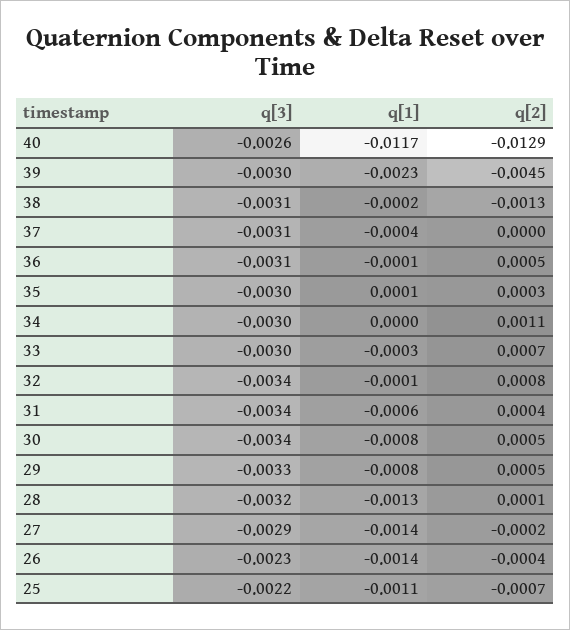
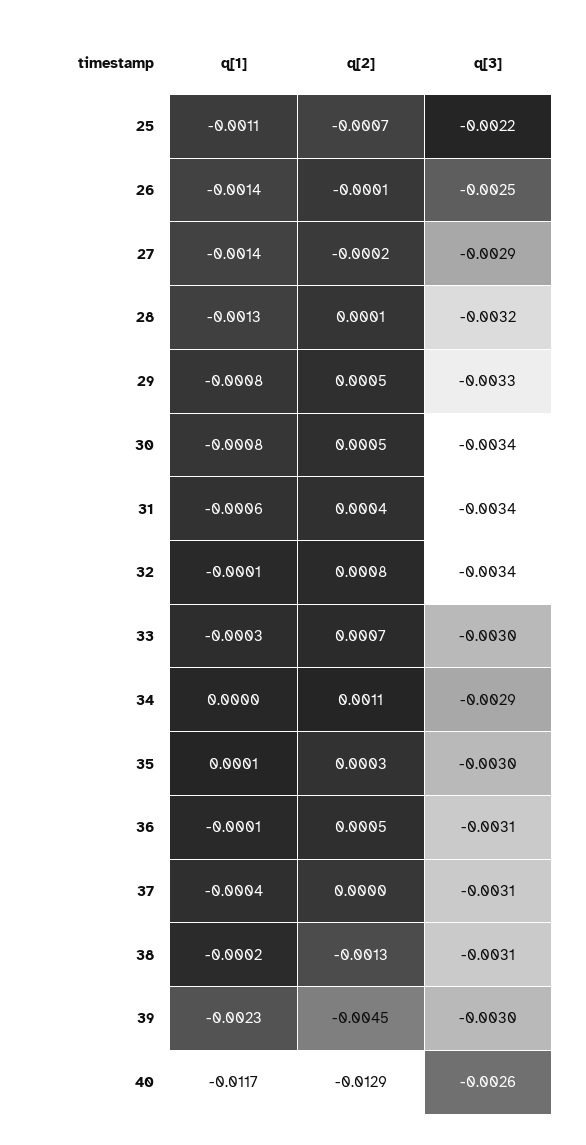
  {
    "q[3]": {
      "40": -0.0026,
      "39": -0.003,
      "38": -0.0031,
      "37": -0.0031,
      "36": -0.0031,
      "35": -0.003,
-     "34": -0.003,
+     "34": -0.0029,
      "33": -0.003,
      "32": -0.0034,
      "31": -0.0034,
      "30": -0.0034,
      "29": -0.0033,
      "28": -0.0032,
      "27": -0.0029,
-     "26": -0.0023,
+     "26": -0.0025,
      "25": -0.0022
    },
    "q[1]": {
      "40": -0.0117,
      "39": -0.0023,
      "38": -0.0002,
      "37": -0.0004,
      "36": -0.0001,
      "35": 0.0001,
      "34": 0,
      "33": -0.0003,
      "32": -0.0001,
      "31": -0.0006,
      "30": -0.0008,
      "29": -0.0008,
      "28": -0.0013,
      "27": -0.0014,
      "26": -0.0014,
      "25": -0.0011
    },
    "q[2]": {
      "40": -0.0129,
      "39": -0.0045,
      "38": -0.0013,
      "37": 0,
      "36": 0.0005,
      "35": 0.0003,
      "34": 0.0011,
      "33": 0.0007,
      "32": 0.0008,
      "31": 0.0004,
      "30": 0.0005,
      "29": 0.0005,
      "28": 0.0001,
      "27": -0.0002,
-     "26": -0.0004,
+     "26": -0.0001,
      "25": -0.0007
    }
  }

